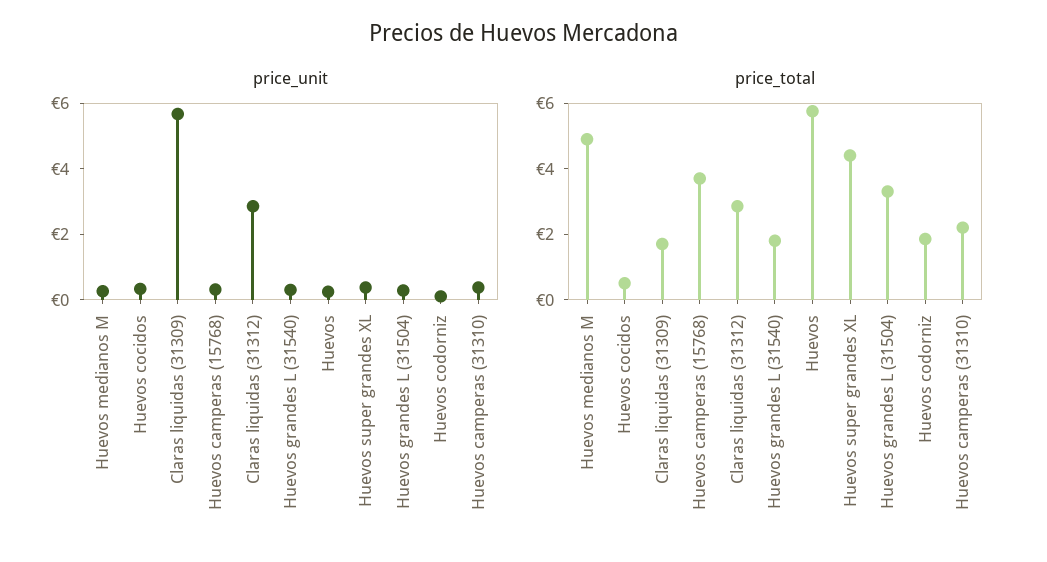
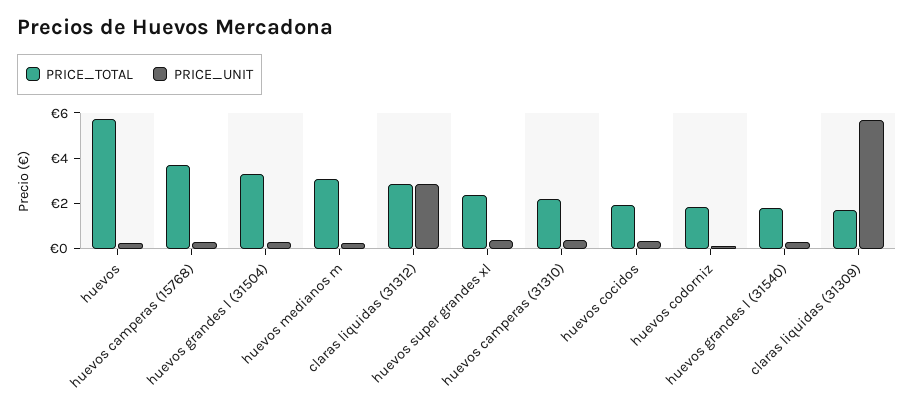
  {
    "price_unit": {
      "Huevos medianos M": 0.5,
      "Huevos cocidos": 0.5,
      "Claras liquidas (31309)": 5.5,
      "Huevos camperas (15768)": 0.5,
      "Claras liquidas (31312)": 3,
      "Huevos grandes L (31540)": 0.5,
      "Huevos": 0,
      "Huevos super grandes XL": 0.5,
      "Huevos grandes L (31504)": 0.5,
      "Huevos codorniz": 0,
      "Huevos camperas (31310)": 0.5
    },
    "price_total": {
-     "Huevos medianos M": 5,
+     "Huevos medianos M": 3,
-     "Huevos cocidos": 0.5,
+     "Huevos cocidos": 2,
      "Claras liquidas (31309)": 1.5,
      "Huevos camperas (15768)": 3.5,
      "Claras liquidas (31312)": 3,
      "Huevos grandes L (31540)": 2,
      "Huevos": 6,
-     "Huevos super grandes XL": 4.5,
+     "Huevos super grandes XL": 2.5,
      "Huevos grandes L (31504)": 3.5,
      "Huevos codorniz": 2,
      "Huevos camperas (31310)": 2
    }
  }

